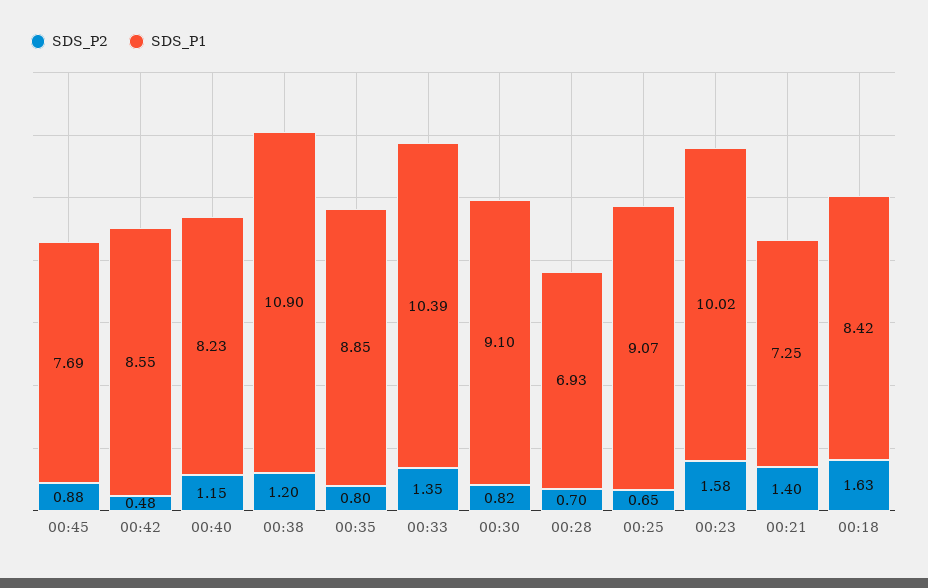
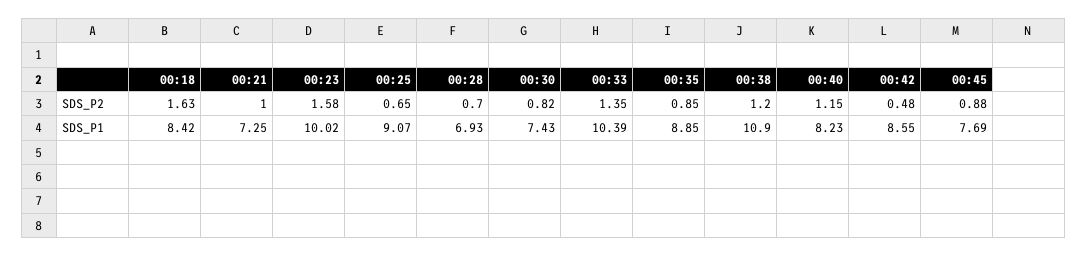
  {
    "SDS_P2": {
      "00:45": 0.88,
      "00:42": 0.48,
      "00:40": 1.15,
      "00:38": 1.2,
-     "00:35": 0.8,
+     "00:35": 0.85,
      "00:33": 1.35,
      "00:30": 0.82,
      "00:28": 0.7,
      "00:25": 0.65,
      "00:23": 1.58,
-     "00:21": 1.4,
+     "00:21": 1,
      "00:18": 1.63
    },
    "SDS_P1": {
      "00:45": 7.69,
      "00:42": 8.55,
      "00:40": 8.23,
      "00:38": 10.9,
      "00:35": 8.85,
      "00:33": 10.39,
-     "00:30": 9.1,
+     "00:30": 7.43,
      "00:28": 6.93,
      "00:25": 9.07,
      "00:23": 10.02,
      "00:21": 7.25,
      "00:18": 8.42
    }
  }

